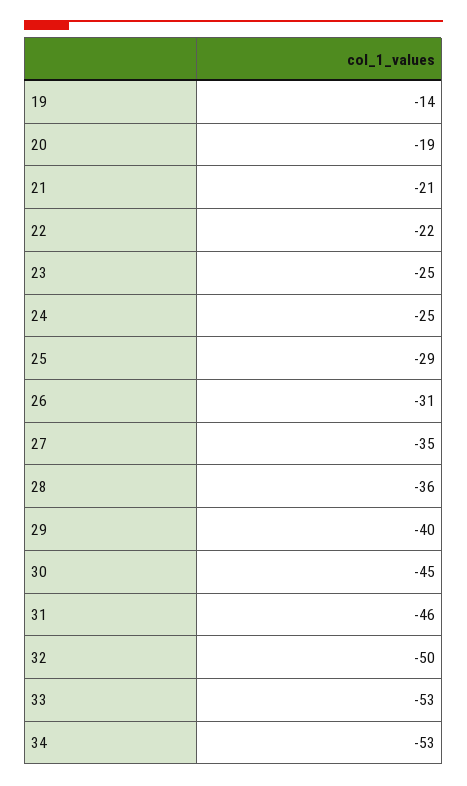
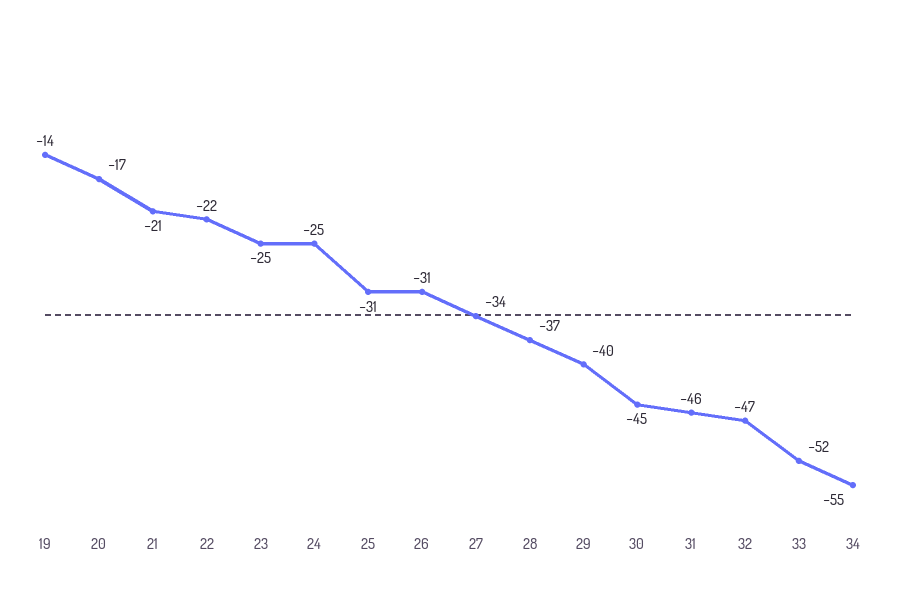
  {
    "19": -14,
-   "20": -19,
+   "20": -17,
    "21": -21,
    "22": -22,
    "23": -25,
    "24": -25,
-   "25": -29,
+   "25": -31,
    "26": -31,
-   "27": -35,
+   "27": -34,
-   "28": -36,
+   "28": -37,
    "29": -40,
    "30": -45,
    "31": -46,
-   "32": -50,
+   "32": -47,
-   "33": -53,
+   "33": -52,
-   "34": -53
+   "34": -55
  }

